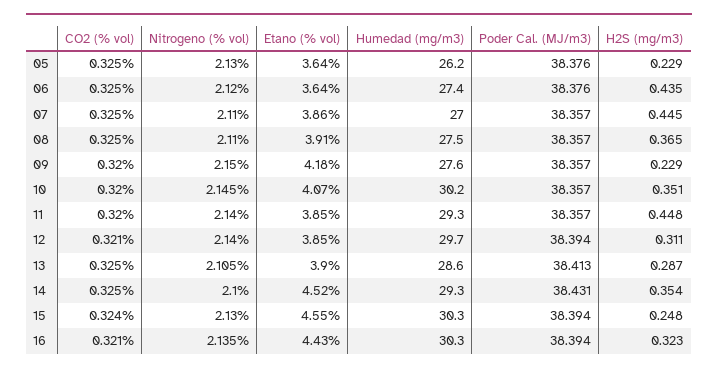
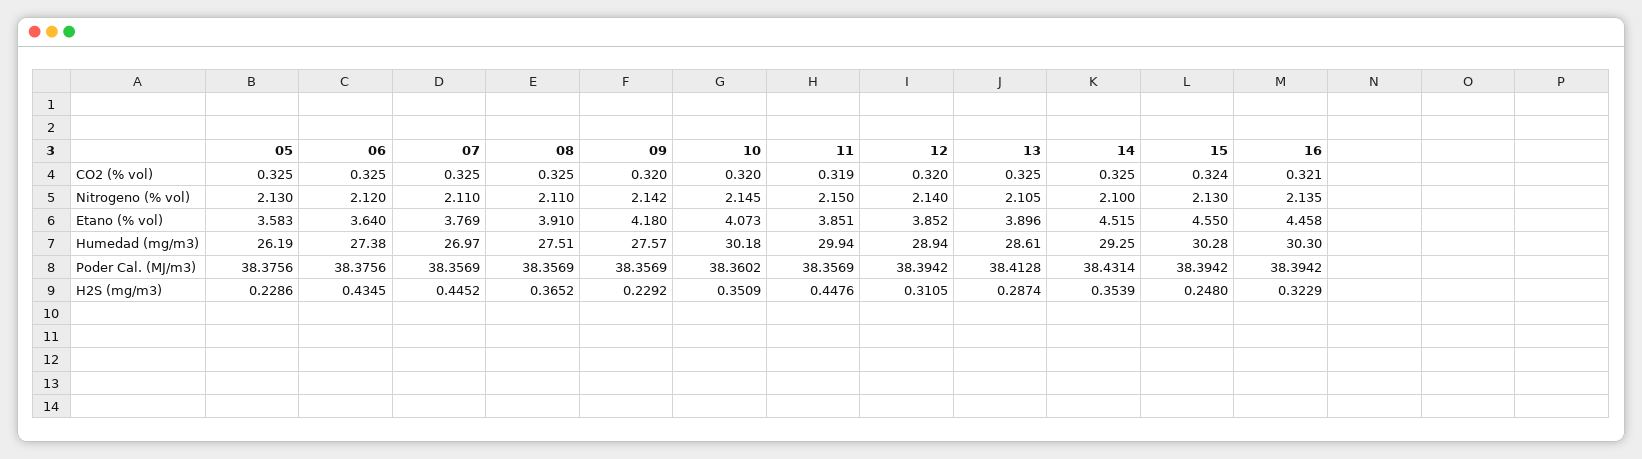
  {
    "CO2 (% vol)": {
      "05": 0.325,
      "06": 0.325,
      "07": 0.325,
      "08": 0.325,
      "09": 0.32,
      "10": 0.32,
-     "11": 0.32,
+     "11": 0.319,
-     "12": 0.321,
+     "12": 0.32,
      "13": 0.325,
      "14": 0.325,
      "15": 0.324,
      "16": 0.321
    },
    "Nitrogeno (% vol)": {
      "05": 2.13,
      "06": 2.12,
      "07": 2.11,
      "08": 2.11,
-     "09": 2.15,
+     "09": 2.142,
      "10": 2.145,
-     "11": 2.14,
+     "11": 2.15,
      "12": 2.14,
      "13": 2.105,
      "14": 2.1,
      "15": 2.13,
      "16": 2.135
    },
    "Etano (% vol)": {
-     "05": 3.64,
+     "05": 3.583,
      "06": 3.64,
-     "07": 3.86,
+     "07": 3.769,
      "08": 3.91,
      "09": 4.18,
      "10": 4.073,
      "11": 3.851,
      "12": 3.852,
      "13": 3.896,
      "14": 4.515,
      "15": 4.55,
-     "16": 4.43
+     "16": 4.458
    },
    "Humedad (mg/m3)": {
      "05": 26.19,
      "06": 27.38,
      "07": 26.97,
      "08": 27.51,
      "09": 27.57,
      "10": 30.18,
-     "11": 29.3,
+     "11": 29.94,
-     "12": 29.7,
+     "12": 28.94,
      "13": 28.61,
      "14": 29.25,
      "15": 30.28,
      "16": 30.3
    },
    "Poder Cal. (MJ/m3)": {
      "05": 38.3756,
      "06": 38.3756,
      "07": 38.3569,
      "08": 38.3569,
      "09": 38.3569,
-     "10": 38.357,
+     "10": 38.3602,
      "11": 38.3569,
      "12": 38.3942,
      "13": 38.4128,
      "14": 38.4314,
      "15": 38.3942,
      "16": 38.3942
    },
    "H2S (mg/m3)": {
      "05": 0.2286,
      "06": 0.4345,
      "07": 0.4452,
      "08": 0.3652,
      "09": 0.2292,
      "10": 0.3509,
      "11": 0.4476,
      "12": 0.3105,
      "13": 0.2874,
      "14": 0.3539,
      "15": 0.248,
      "16": 0.3229
    }
  }

